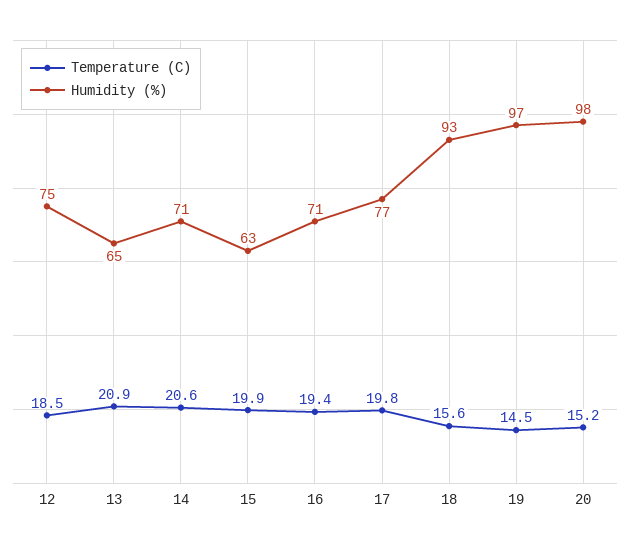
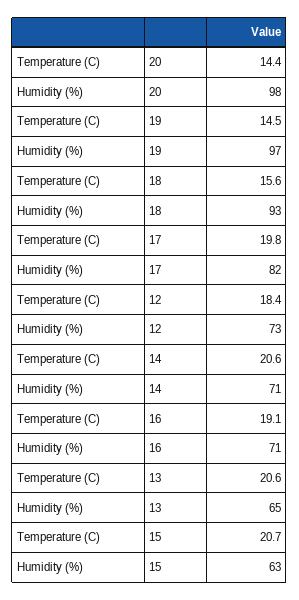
  {
    "Temperature (C)": {
-     "12": 18.5,
+     "12": 18.4,
-     "13": 20.9,
+     "13": 20.6,
      "14": 20.6,
-     "15": 19.9,
+     "15": 20.7,
-     "16": 19.4,
+     "16": 19.1,
      "17": 19.8,
      "18": 15.6,
      "19": 14.5,
-     "20": 15.2
+     "20": 14.4
    },
    "Humidity (%)": {
-     "12": 75,
+     "12": 73,
      "13": 65,
      "14": 71,
      "15": 63,
      "16": 71,
-     "17": 77,
+     "17": 82,
      "18": 93,
      "19": 97,
      "20": 98
    }
  }

